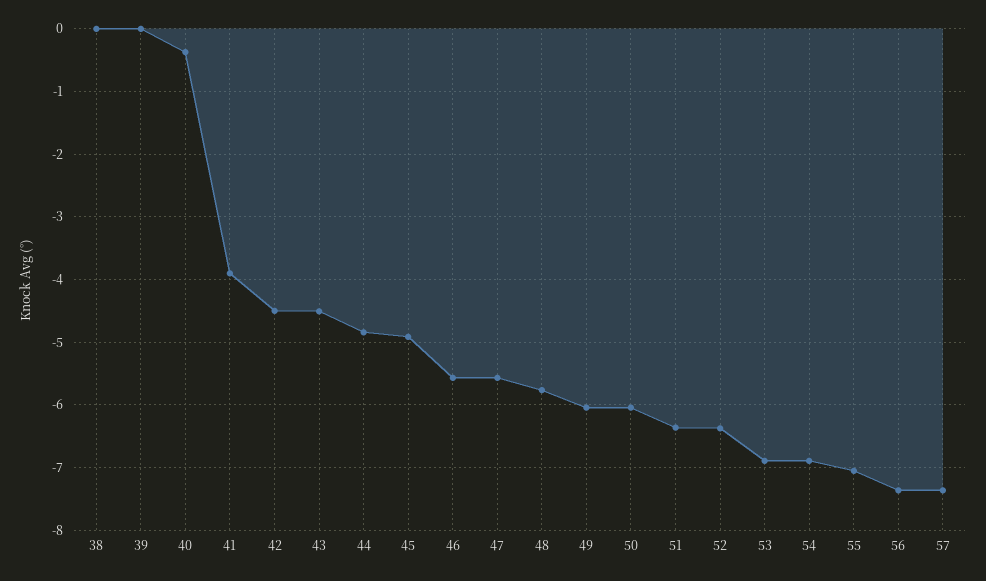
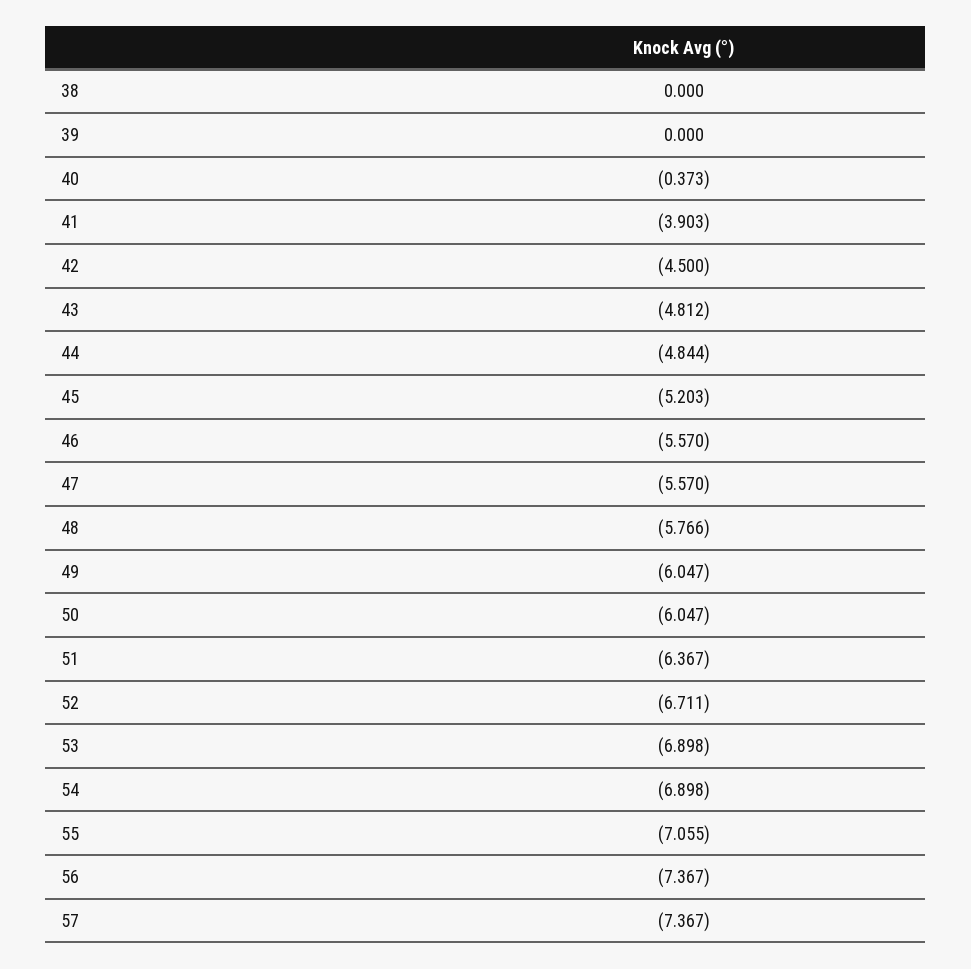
  {
    "38": 0,
    "39": 0,
    "40": -0.373,
    "41": -3.903,
    "42": -4.5,
-   "43": -4.5,
+   "43": -4.812,
    "44": -4.844,
-   "45": -4.9,
+   "45": -5.203,
    "46": -5.57,
    "47": -5.57,
    "48": -5.766,
    "49": -6.047,
    "50": -6.047,
    "51": -6.367,
-   "52": -6.4,
+   "52": -6.711,
    "53": -6.898,
    "54": -6.898,
    "55": -7.055,
    "56": -7.367,
    "57": -7.367
  }

